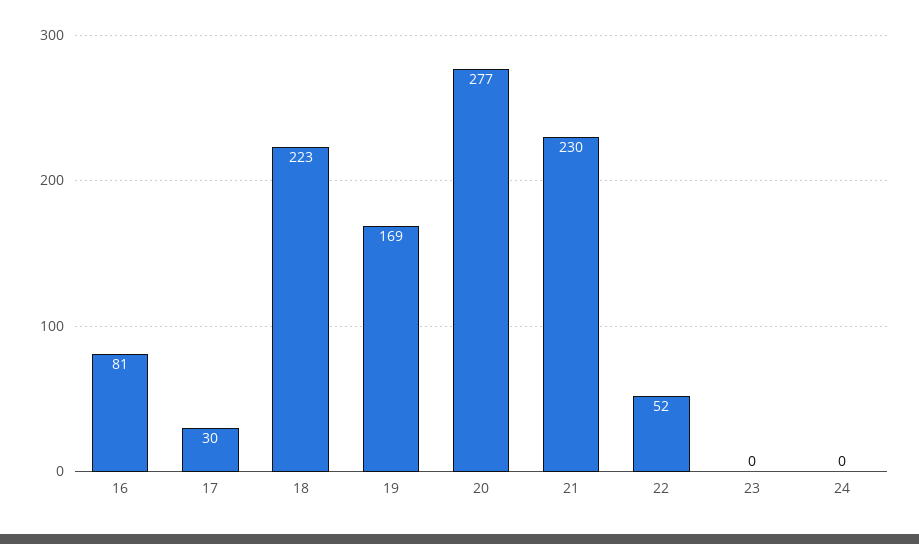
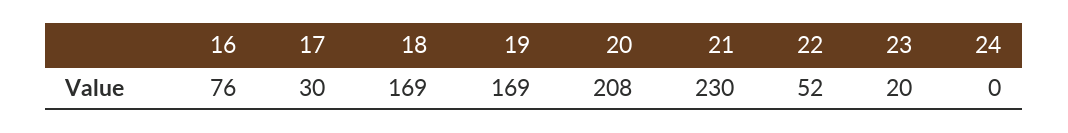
  {
-   "16": 81,
+   "16": 76,
    "17": 30,
-   "18": 223,
+   "18": 169,
    "19": 169,
-   "20": 277,
+   "20": 208,
    "21": 230,
    "22": 52,
-   "23": 0,
+   "23": 20,
    "24": 0
  }

